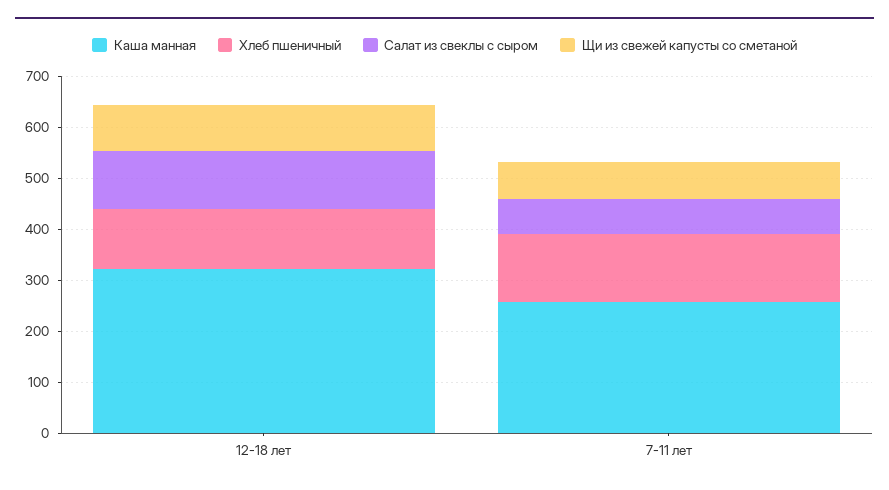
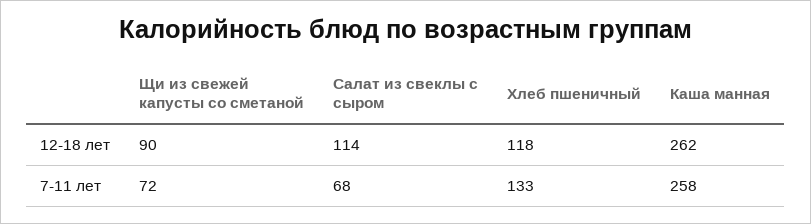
  {
    "Каша манная": {
-     "12-18 лет": 320,
+     "12-18 лет": 262,
      "7-11 лет": 258
    },
    "Хлеб пшеничный": {
      "12-18 лет": 118,
      "7-11 лет": 133
    },
    "Салат из свеклы с сыром": {
      "12-18 лет": 114,
      "7-11 лет": 68
    },
    "Щи из свежей капусты со сметаной": {
      "12-18 лет": 90,
      "7-11 лет": 72
    }
  }

